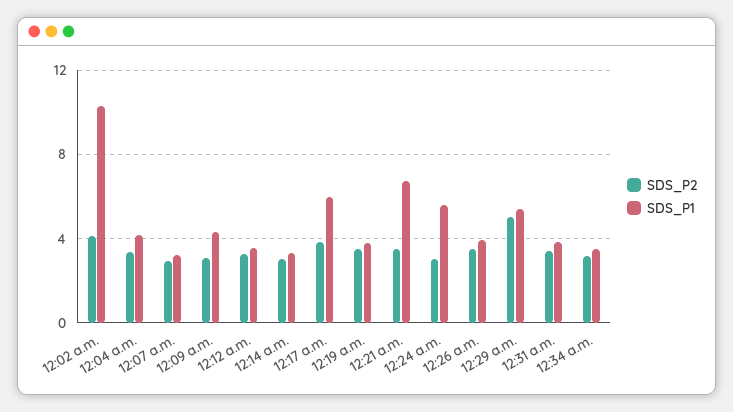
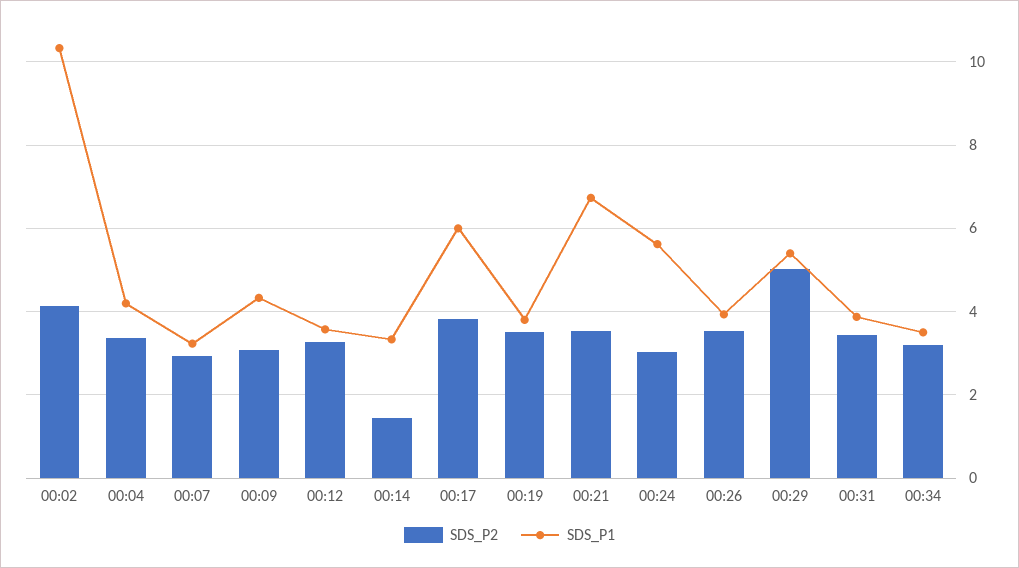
  {
    "SDS_P2": {
      "12:02 a.m.": 4.2,
      "12:04 a.m.": 3.4,
      "12:07 a.m.": 3,
      "12:09 a.m.": 3,
      "12:12 a.m.": 3.2,
-     "12:14 a.m.": 3,
+     "12:14 a.m.": 1.4,
      "12:17 a.m.": 3.8,
      "12:19 a.m.": 3.6,
      "12:21 a.m.": 3.6,
      "12:24 a.m.": 3,
      "12:26 a.m.": 3.6,
      "12:29 a.m.": 5,
      "12:31 a.m.": 3.4,
      "12:34 a.m.": 3.2
    },
    "SDS_P1": {
      "12:02 a.m.": 10.4,
      "12:04 a.m.": 4.2,
      "12:07 a.m.": 3.2,
      "12:09 a.m.": 4.4,
      "12:12 a.m.": 3.6,
      "12:14 a.m.": 3.4,
      "12:17 a.m.": 6,
      "12:19 a.m.": 3.8,
      "12:21 a.m.": 6.8,
      "12:24 a.m.": 5.6,
      "12:26 a.m.": 4,
      "12:29 a.m.": 5.4,
      "12:31 a.m.": 3.8,
      "12:34 a.m.": 3.6
    }
  }

